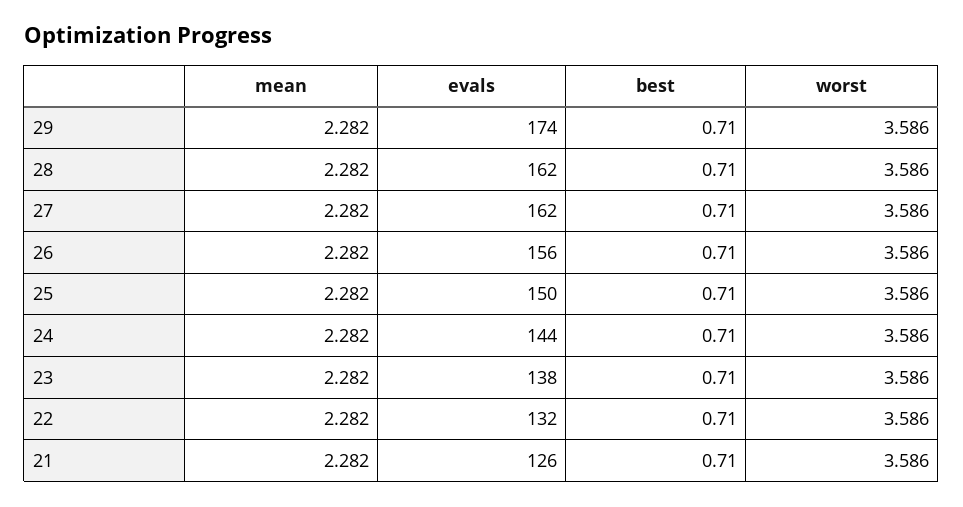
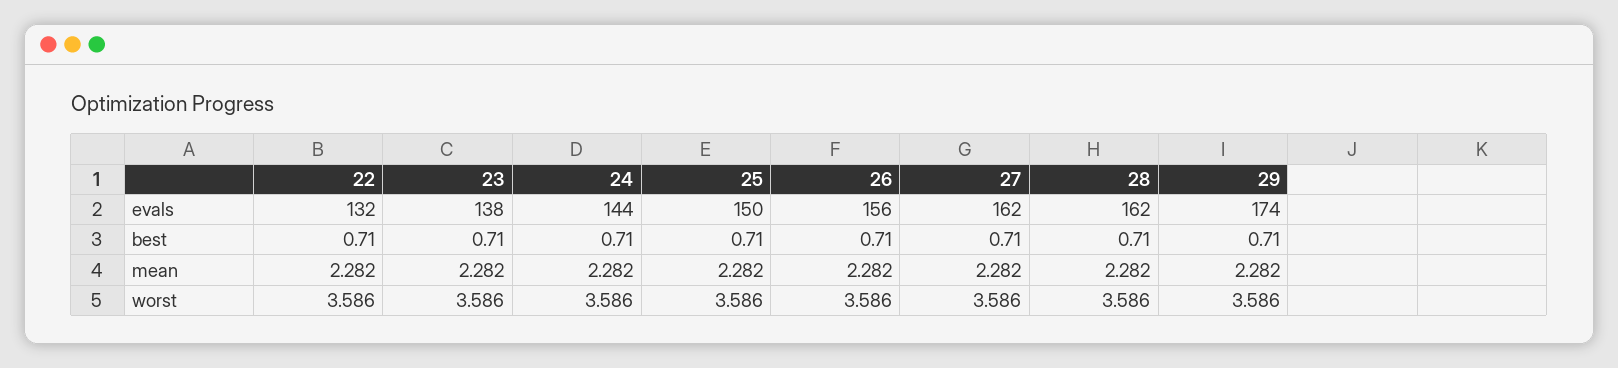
  {
    "mean": {
      "29": 2.282,
      "28": 2.282,
      "27": 2.282,
      "26": 2.282,
      "25": 2.282,
      "24": 2.282,
      "23": 2.282,
-     "22": 2.282,
+     "22": 2.282
-     "21": 2.282
    },
    "evals": {
      "29": 174,
      "28": 162,
      "27": 162,
      "26": 156,
      "25": 150,
      "24": 144,
      "23": 138,
-     "22": 132,
+     "22": 132
-     "21": 126
    },
    "best": {
      "29": 0.71,
      "28": 0.71,
      "27": 0.71,
      "26": 0.71,
      "25": 0.71,
      "24": 0.71,
      "23": 0.71,
-     "22": 0.71,
+     "22": 0.71
-     "21": 0.71
    },
    "worst": {
      "29": 3.586,
      "28": 3.586,
      "27": 3.586,
      "26": 3.586,
      "25": 3.586,
      "24": 3.586,
      "23": 3.586,
-     "22": 3.586,
+     "22": 3.586
-     "21": 3.586
    }
  }

